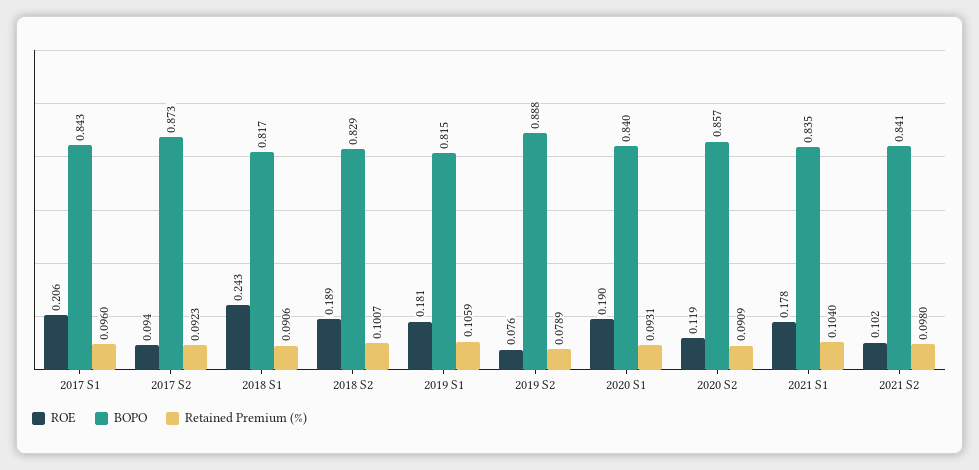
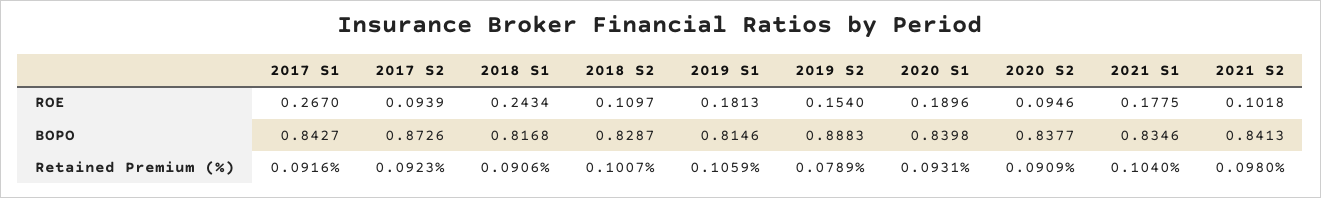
  {
    "ROE": {
-     "2017 S1": 0.206,
+     "2017 S1": 0.267,
      "2017 S2": 0.0939,
      "2018 S1": 0.2434,
-     "2018 S2": 0.189,
+     "2018 S2": 0.1097,
      "2019 S1": 0.1813,
-     "2019 S2": 0.076,
+     "2019 S2": 0.154,
      "2020 S1": 0.1896,
-     "2020 S2": 0.119,
+     "2020 S2": 0.0946,
      "2021 S1": 0.1775,
      "2021 S2": 0.1018
    },
    "BOPO": {
      "2017 S1": 0.8427,
      "2017 S2": 0.8726,
      "2018 S1": 0.8168,
      "2018 S2": 0.8287,
      "2019 S1": 0.8146,
      "2019 S2": 0.8883,
      "2020 S1": 0.8398,
-     "2020 S2": 0.857,
+     "2020 S2": 0.8377,
      "2021 S1": 0.8346,
      "2021 S2": 0.8413
    },
    "Retained Premium (%)": {
-     "2017 S1": 0.096,
+     "2017 S1": 0.0916,
      "2017 S2": 0.0923,
      "2018 S1": 0.0906,
      "2018 S2": 0.1007,
      "2019 S1": 0.1059,
      "2019 S2": 0.0789,
      "2020 S1": 0.0931,
      "2020 S2": 0.0909,
      "2021 S1": 0.104,
      "2021 S2": 0.098
    }
  }

